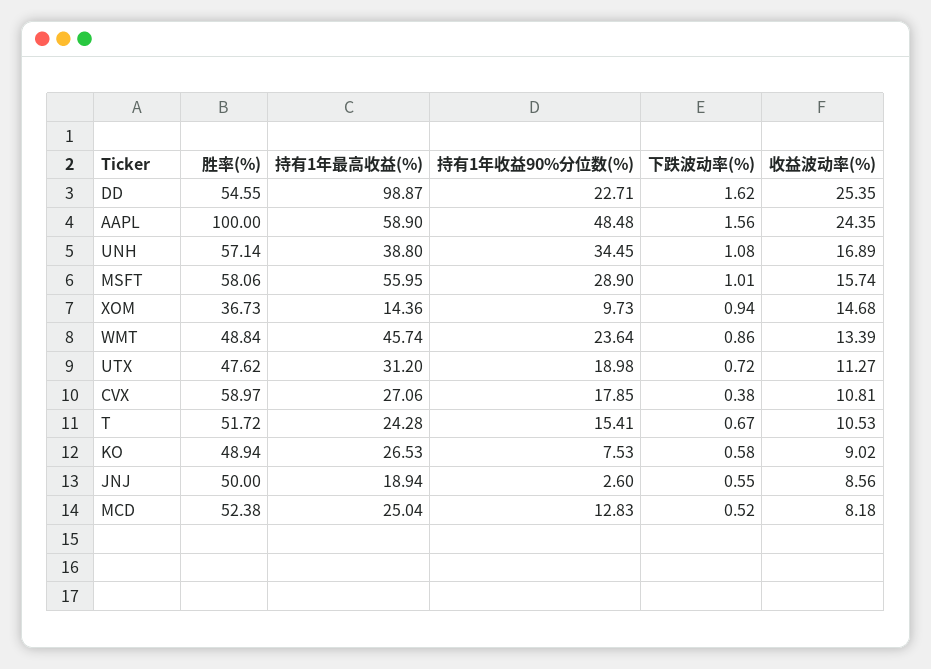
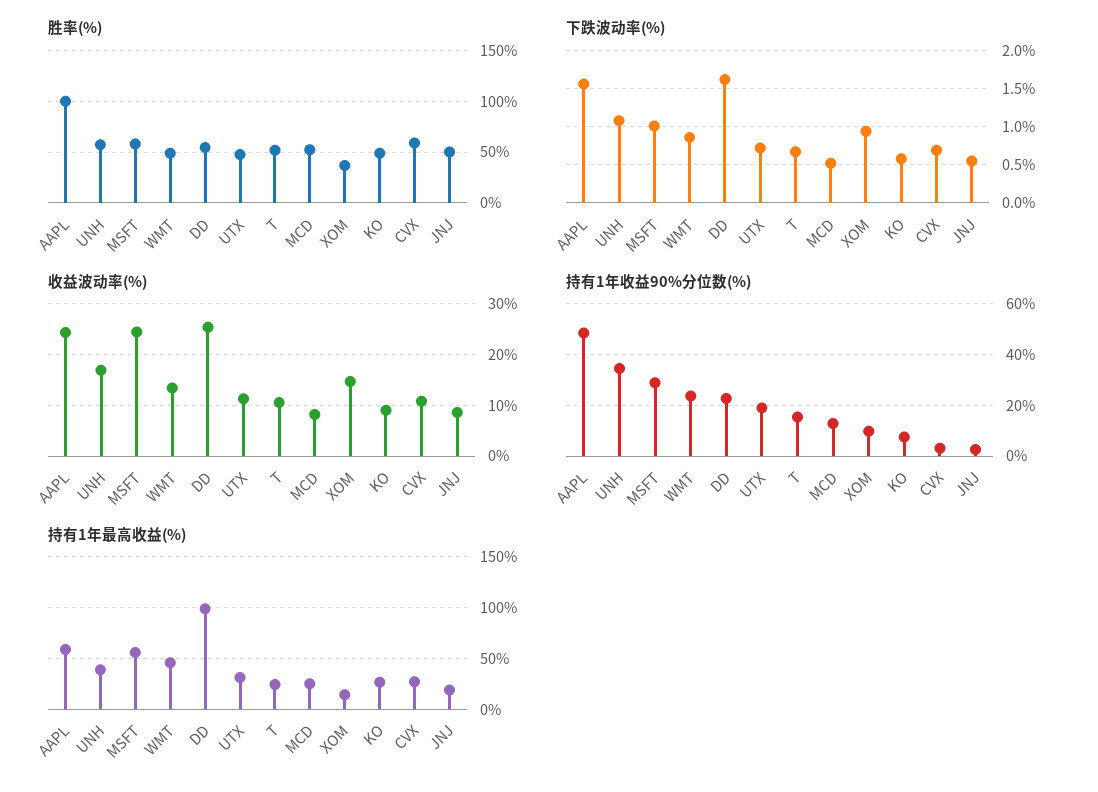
  {
    "胜率(%)": {
      "DD": 54.55,
      "AAPL": 100,
      "UNH": 57.14,
      "MSFT": 58.06,
      "XOM": 36.73,
      "WMT": 48.84,
      "UTX": 47.62,
      "CVX": 58.97,
      "T": 51.72,
      "KO": 48.94,
      "JNJ": 50,
      "MCD": 52.38
    },
    "持有1年最高收益(%)": {
      "DD": 98.87,
      "AAPL": 58.9,
      "UNH": 38.8,
      "MSFT": 55.95,
      "XOM": 14.36,
      "WMT": 45.74,
      "UTX": 31.2,
      "CVX": 27.06,
      "T": 24.28,
      "KO": 26.53,
      "JNJ": 18.94,
      "MCD": 25.04
    },
    "持有1年收益90%分位数(%)": {
      "DD": 22.71,
      "AAPL": 48.48,
      "UNH": 34.45,
      "MSFT": 28.9,
      "XOM": 9.73,
      "WMT": 23.64,
      "UTX": 18.98,
-     "CVX": 17.85,
+     "CVX": 2.5,
      "T": 15.41,
      "KO": 7.53,
      "JNJ": 2.6,
      "MCD": 12.83
    },
    "下跌波动率(%)": {
      "DD": 1.62,
      "AAPL": 1.56,
      "UNH": 1.08,
      "MSFT": 1.01,
      "XOM": 0.94,
      "WMT": 0.86,
      "UTX": 0.72,
-     "CVX": 0.38,
+     "CVX": 0.7,
      "T": 0.67,
      "KO": 0.58,
      "JNJ": 0.55,
      "MCD": 0.52
    },
    "收益波动率(%)": {
      "DD": 25.35,
      "AAPL": 24.35,
      "UNH": 16.89,
-     "MSFT": 15.74,
+     "MSFT": 24,
      "XOM": 14.68,
      "WMT": 13.39,
      "UTX": 11.27,
      "CVX": 10.81,
      "T": 10.53,
      "KO": 9.02,
      "JNJ": 8.56,
      "MCD": 8.18
    }
  }

